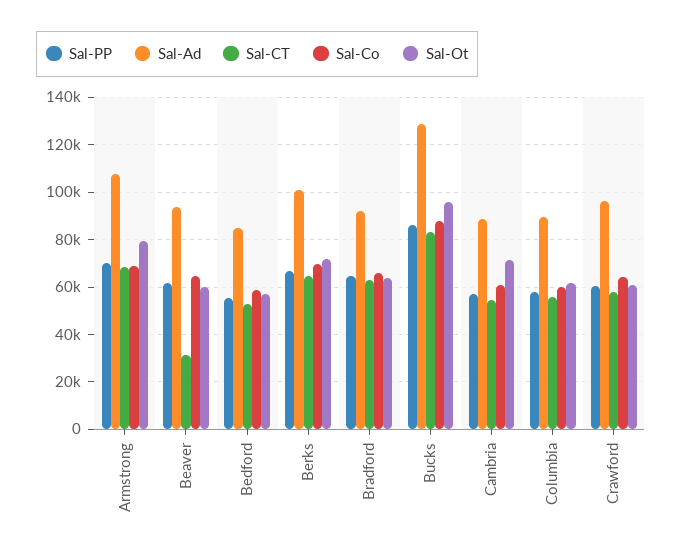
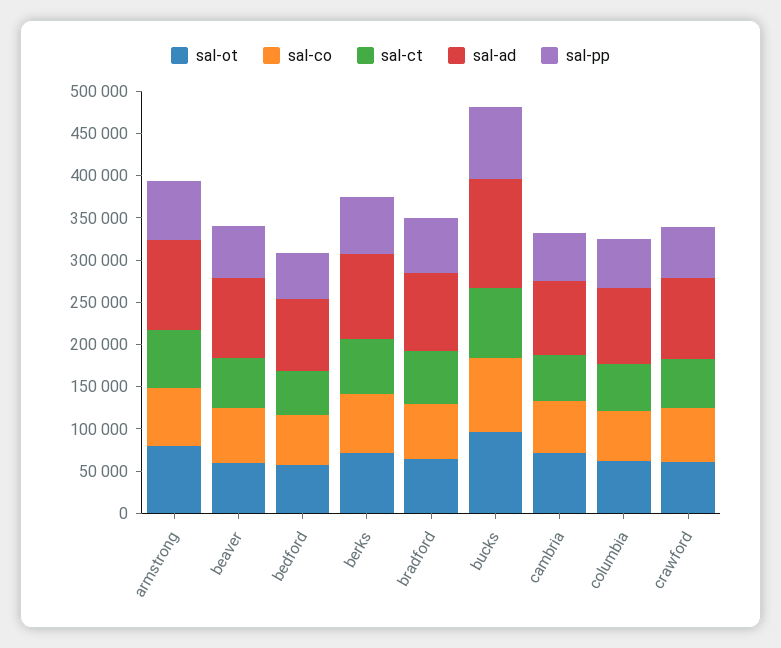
  {
    "Sal-PP": {
      "Armstrong": 70000,
      "Beaver": 60000,
      "Bedford": 55000,
      "Berks": 65000,
      "Bradford": 65000,
      "Bucks": 85000,
      "Cambria": 55000,
      "Columbia": 60000,
      "Crawford": 60000
    },
    "Sal-Ad": {
      "Armstrong": 110000,
      "Beaver": 95000,
      "Bedford": 85000,
      "Berks": 100000,
      "Bradford": 90000,
      "Bucks": 130000,
      "Cambria": 90000,
      "Columbia": 90000,
      "Crawford": 95000
    },
    "Sal-CT": {
      "Armstrong": 70000,
-     "Beaver": 30000,
+     "Beaver": 60000,
      "Bedford": 55000,
      "Berks": 65000,
      "Bradford": 65000,
      "Bucks": 85000,
      "Cambria": 55000,
      "Columbia": 55000,
      "Crawford": 60000
    },
    "Sal-Co": {
      "Armstrong": 70000,
      "Beaver": 65000,
      "Bedford": 60000,
      "Berks": 70000,
      "Bradford": 65000,
      "Bucks": 90000,
      "Cambria": 60000,
      "Columbia": 60000,
      "Crawford": 65000
    },
    "Sal-Ot": {
      "Armstrong": 80000,
      "Beaver": 60000,
      "Bedford": 55000,
      "Berks": 70000,
      "Bradford": 65000,
      "Bucks": 95000,
      "Cambria": 70000,
      "Columbia": 60000,
      "Crawford": 60000
    }
  }

